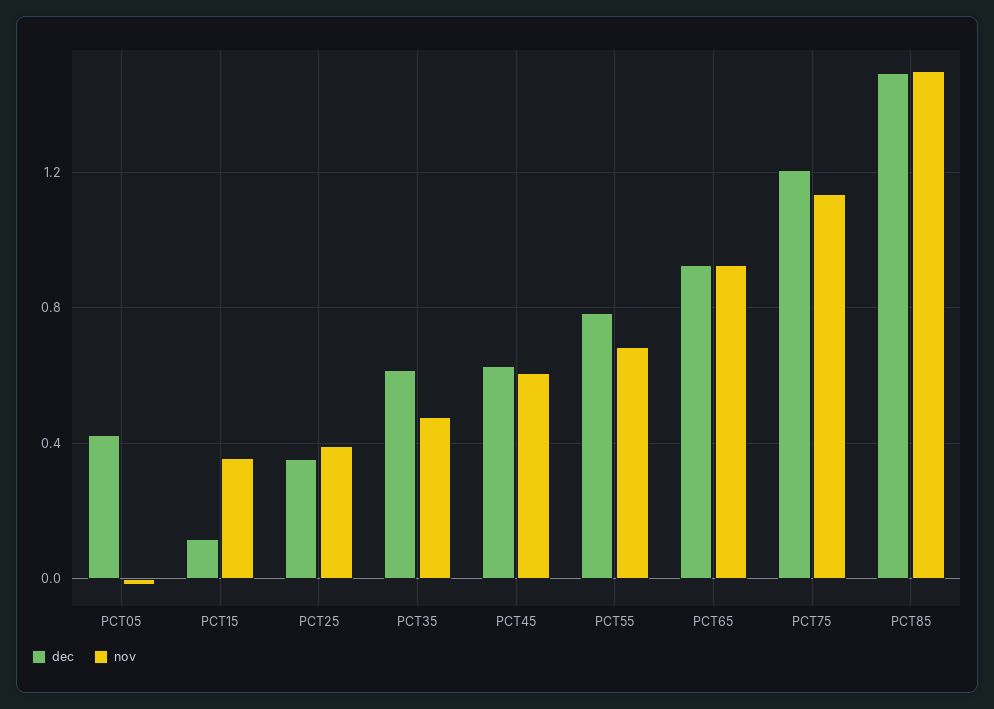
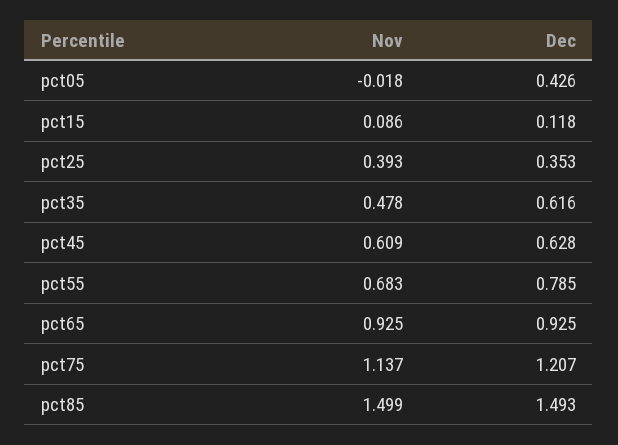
  {
    "dec": {
      "PCT05": 0.426,
      "PCT15": 0.118,
      "PCT25": 0.353,
      "PCT35": 0.616,
      "PCT45": 0.628,
      "PCT55": 0.785,
      "PCT65": 0.925,
      "PCT75": 1.207,
      "PCT85": 1.493
    },
    "nov": {
      "PCT05": -0.018,
-     "PCT15": 0.35,
+     "PCT15": 0.086,
      "PCT25": 0.393,
      "PCT35": 0.478,
      "PCT45": 0.609,
      "PCT55": 0.683,
      "PCT65": 0.925,
      "PCT75": 1.137,
      "PCT85": 1.499
    }
  }

